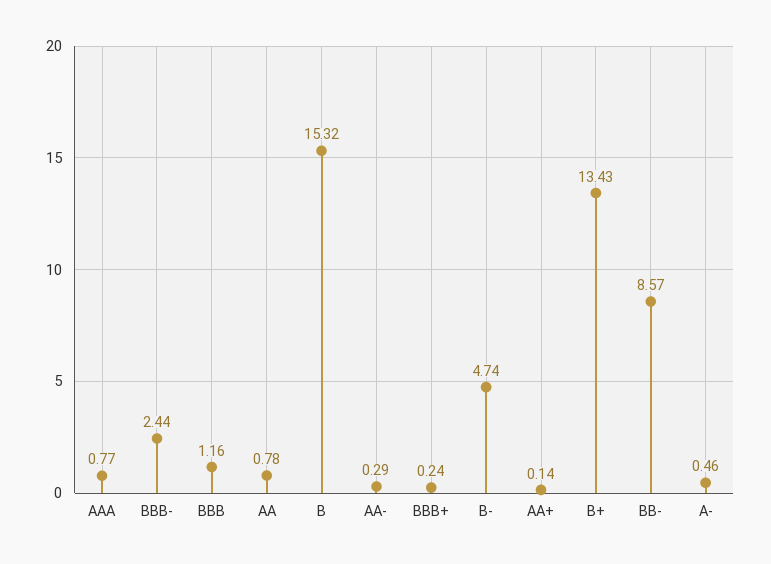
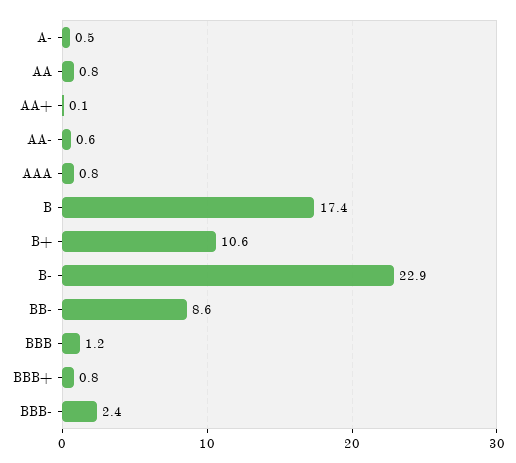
  {
    "AAA": 0.77,
    "BBB-": 2.44,
    "BBB": 1.16,
    "AA": 0.78,
-   "B": 15.32,
+   "B": 17.4,
-   "AA-": 0.29,
+   "AA-": 0.6,
-   "BBB+": 0.24,
+   "BBB+": 0.8,
-   "B-": 4.74,
+   "B-": 22.9,
    "AA+": 0.14,
-   "B+": 13.43,
+   "B+": 10.6,
    "BB-": 8.57,
    "A-": 0.46
  }

